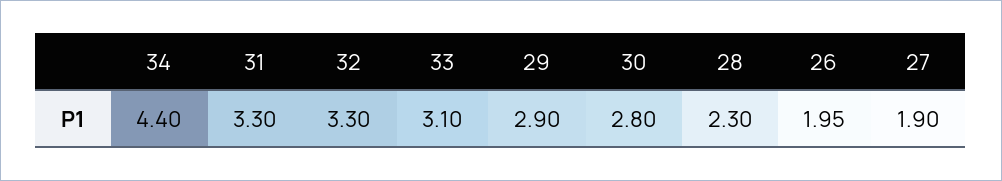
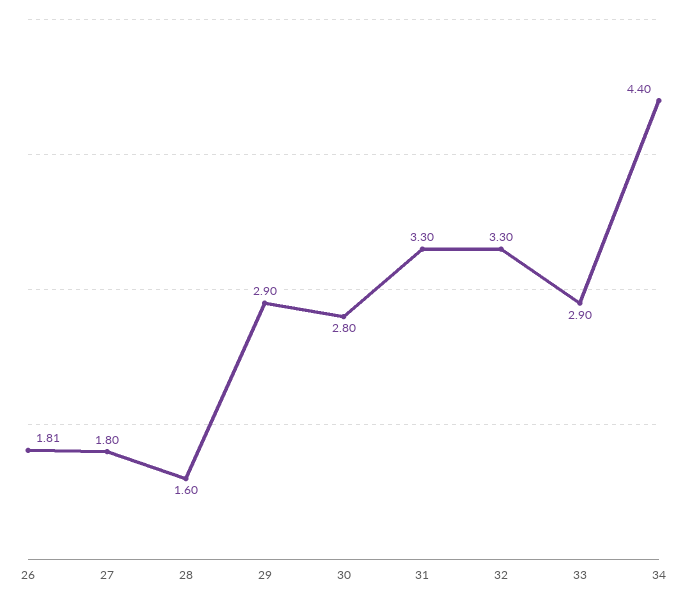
  {
    "34": 4.4,
    "31": 3.3,
    "32": 3.3,
-   "33": 3.1,
+   "33": 2.9,
    "29": 2.9,
    "30": 2.8,
-   "28": 2.3,
+   "28": 1.6,
-   "26": 1.95,
+   "26": 1.81,
-   "27": 1.9
+   "27": 1.8
  }

